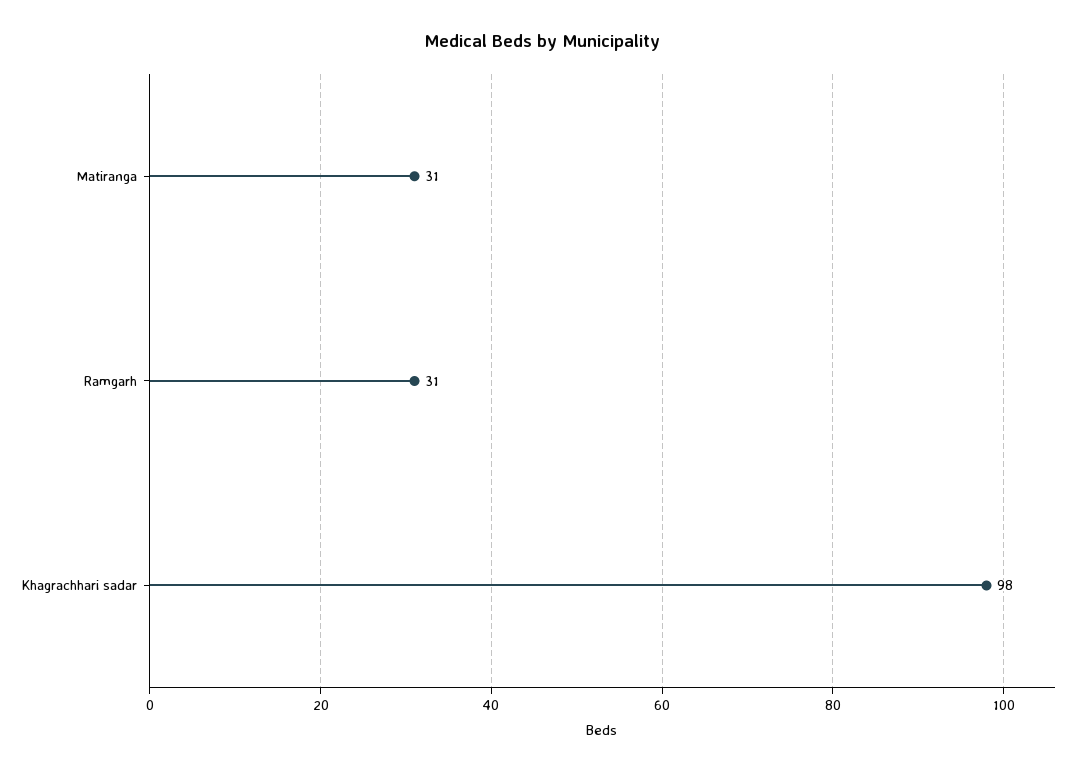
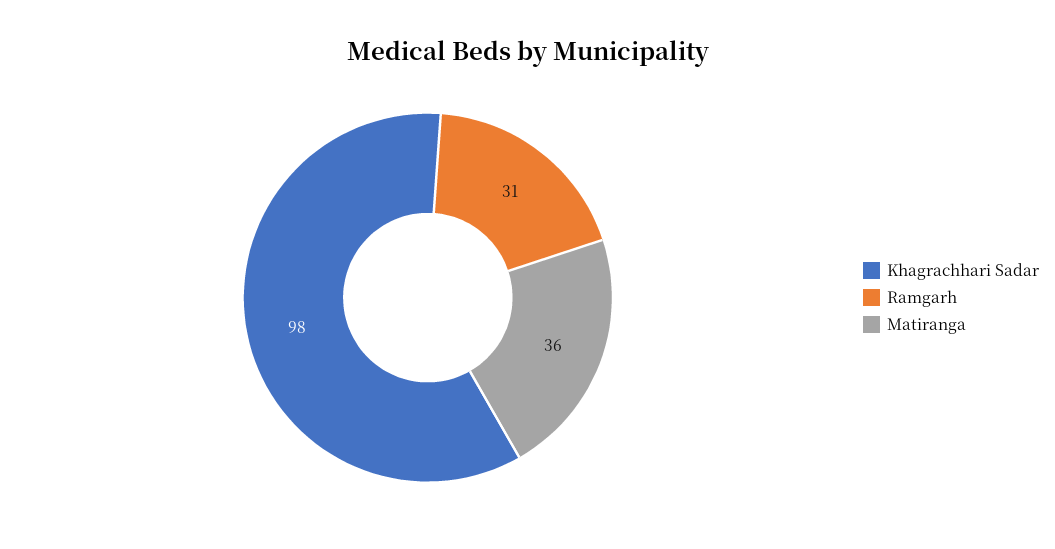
  {
-   "Matiranga": 31,
+   "Matiranga": 36,
    "Ramgarh": 31,
    "Khagrachhari sadar": 98
  }

